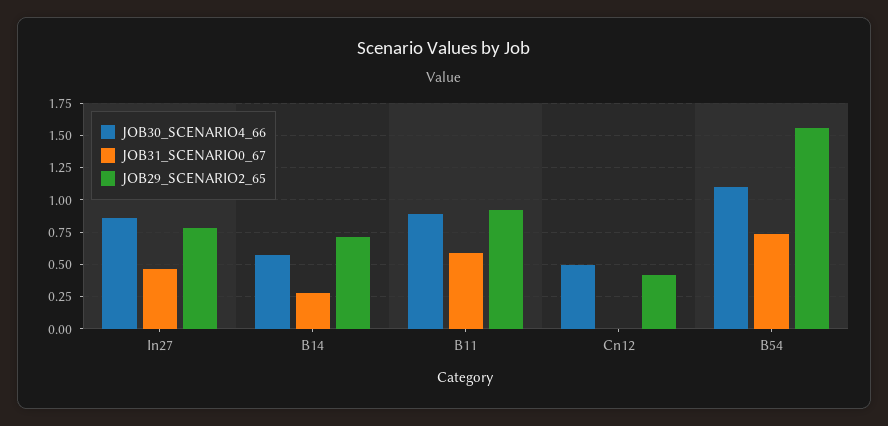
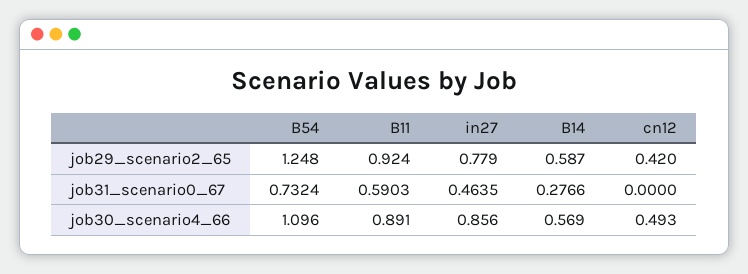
  {
    "JOB30_SCENARIO4_66": {
      "In27": 0.856,
      "B14": 0.569,
      "B11": 0.891,
      "Cn12": 0.493,
      "B54": 1.096
    },
    "JOB31_SCENARIO0_67": {
      "In27": 0.4635,
      "B14": 0.2766,
      "B11": 0.5903,
      "Cn12": 0,
      "B54": 0.7324
    },
    "JOB29_SCENARIO2_65": {
      "In27": 0.779,
-     "B14": 0.7,
+     "B14": 0.587,
      "B11": 0.924,
      "Cn12": 0.42,
-     "B54": 1.55
+     "B54": 1.248
    }
  }

